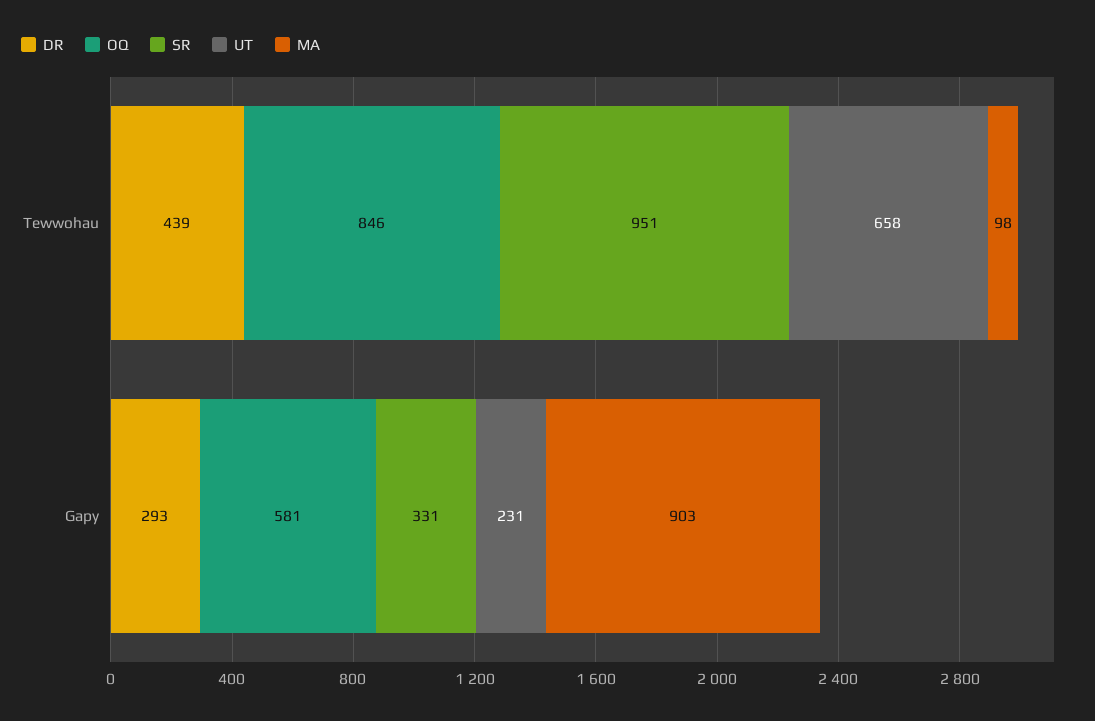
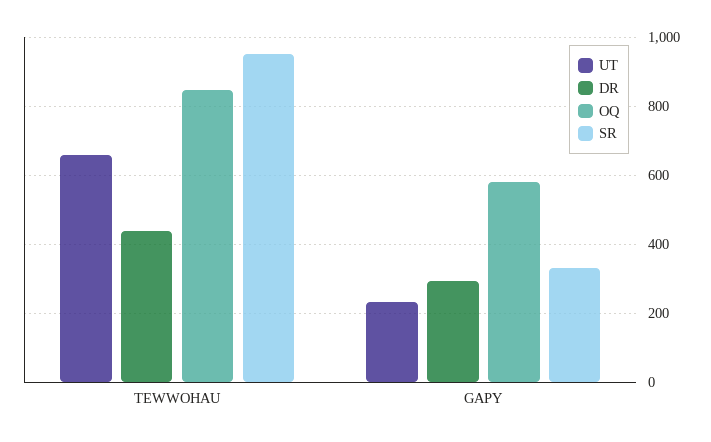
  {
    "DR": {
      "Tewwohau": 439,
      "Gapy": 293
    },
    "OQ": {
      "Tewwohau": 846,
      "Gapy": 581
    },
    "SR": {
      "Tewwohau": 951,
      "Gapy": 331
    },
    "UT": {
      "Tewwohau": 658,
      "Gapy": 231
-   },
+   }
-   "MA": {
-     "Tewwohau": 98,
-     "Gapy": 903
-   }
  }

